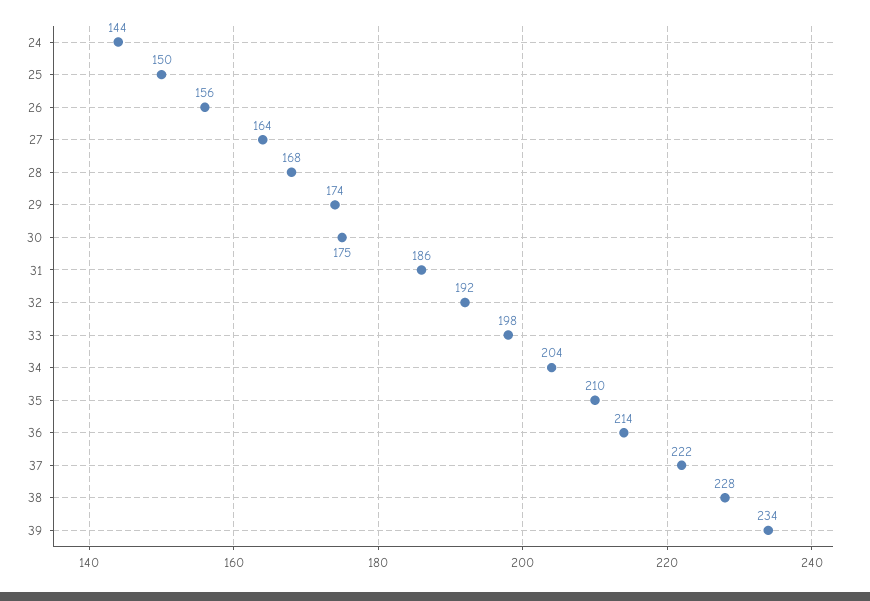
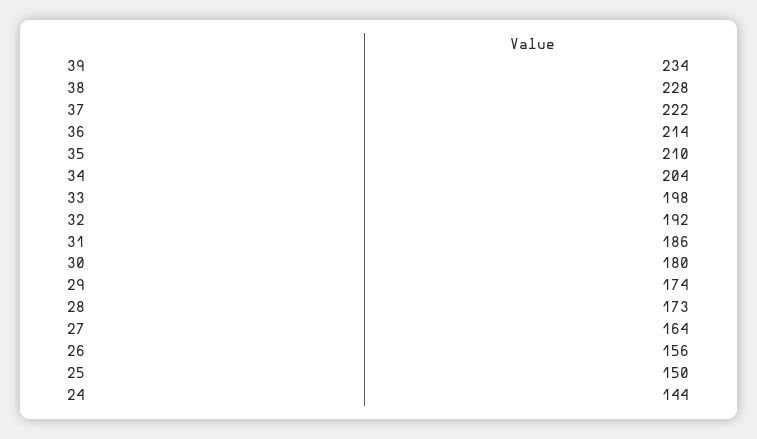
  {
    "24": 144,
    "25": 150,
    "26": 156,
    "27": 164,
-   "28": 168,
+   "28": 173,
    "29": 174,
-   "30": 175,
+   "30": 180,
    "31": 186,
    "32": 192,
    "33": 198,
    "34": 204,
    "35": 210,
    "36": 214,
    "37": 222,
    "38": 228,
    "39": 234
  }

